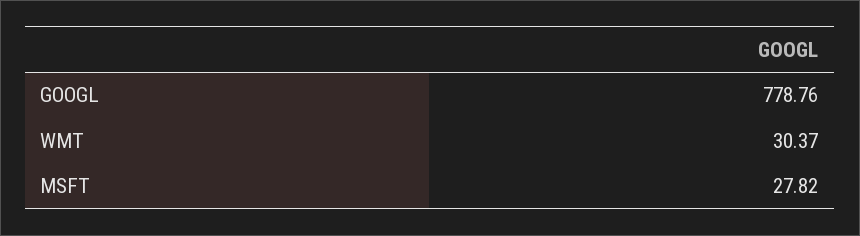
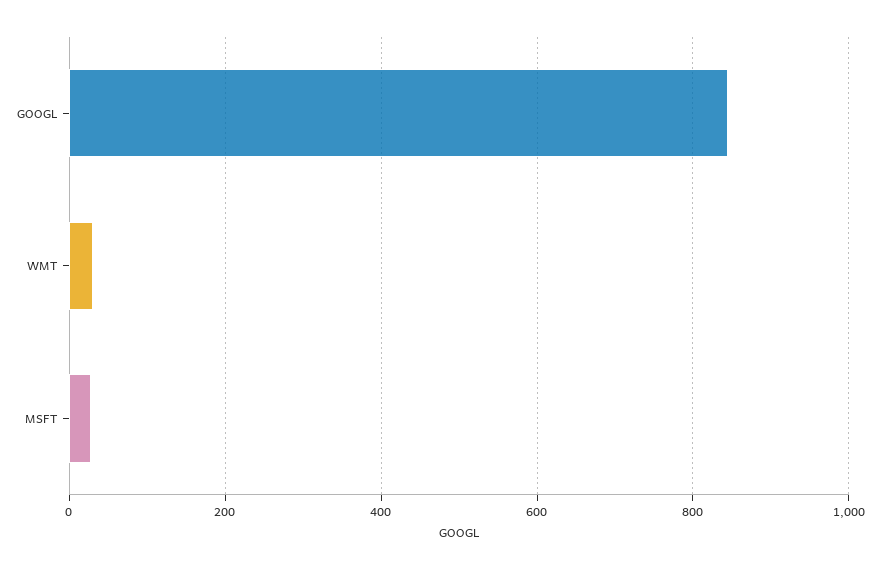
  {
-   "GOOGL": 778.76,
+   "GOOGL": 840,
    "WMT": 30.37,
    "MSFT": 27.82
  }

